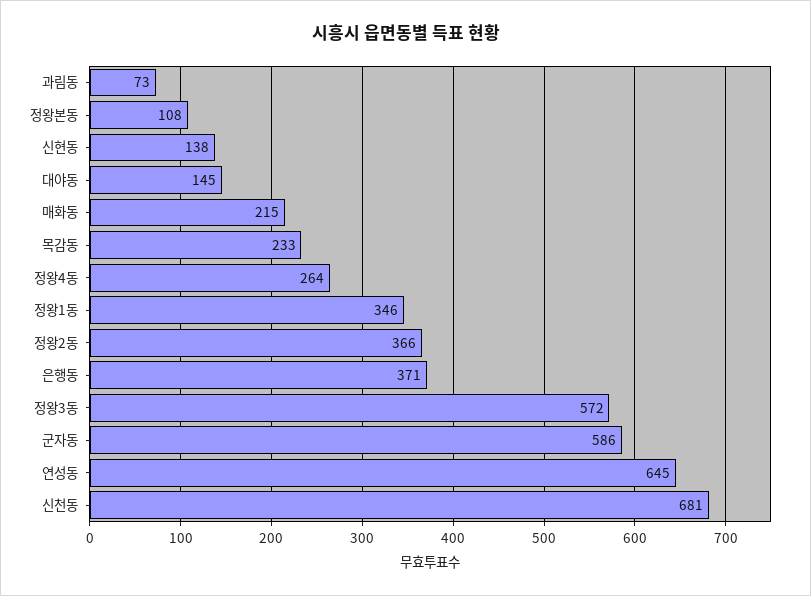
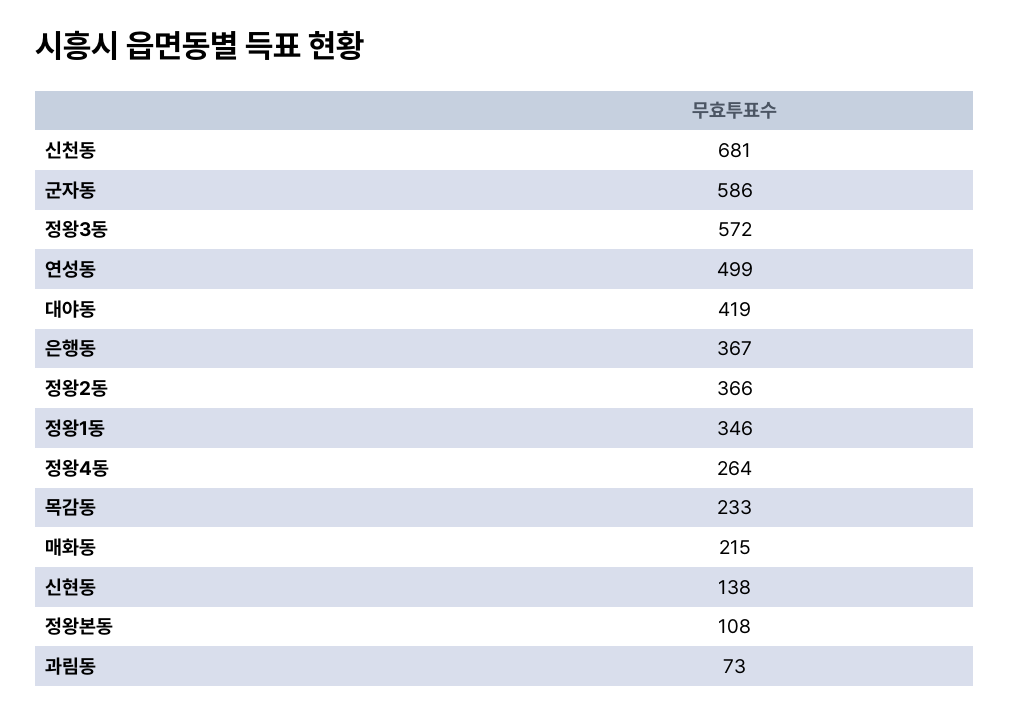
  {
    "과림동": 73,
    "정왕본동": 108,
    "신현동": 138,
-   "대야동": 145,
+   "대야동": 419,
    "매화동": 215,
    "목감동": 233,
    "정왕4동": 264,
    "정왕1동": 346,
    "정왕2동": 366,
-   "은행동": 371,
+   "은행동": 367,
    "정왕3동": 572,
    "군자동": 586,
-   "연성동": 645,
+   "연성동": 499,
    "신천동": 681
  }

